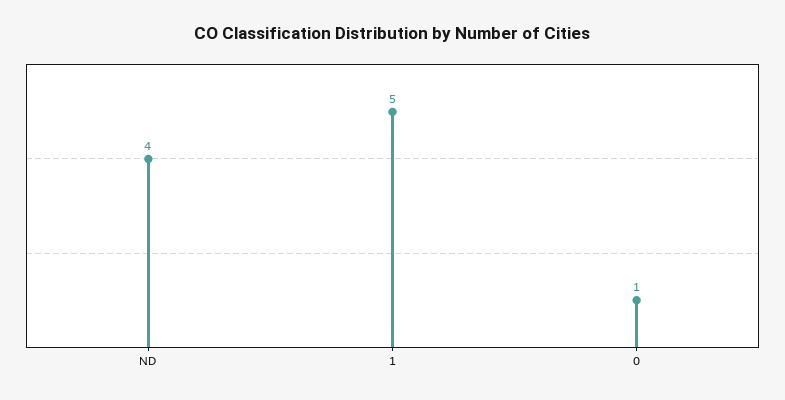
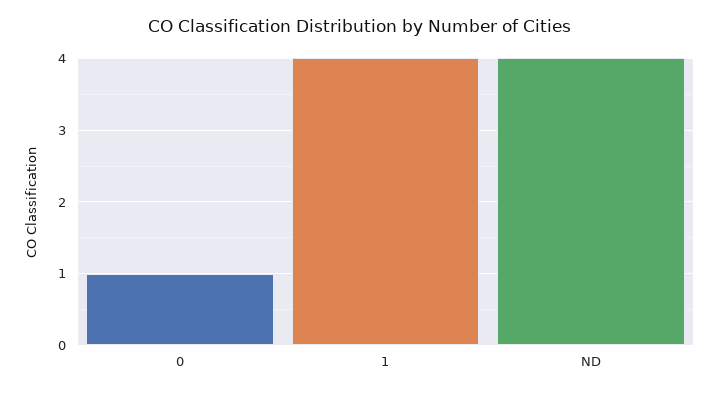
  {
    "ND": 4,
-   "1": 5,
+   "1": 4,
    "0": 1
  }

